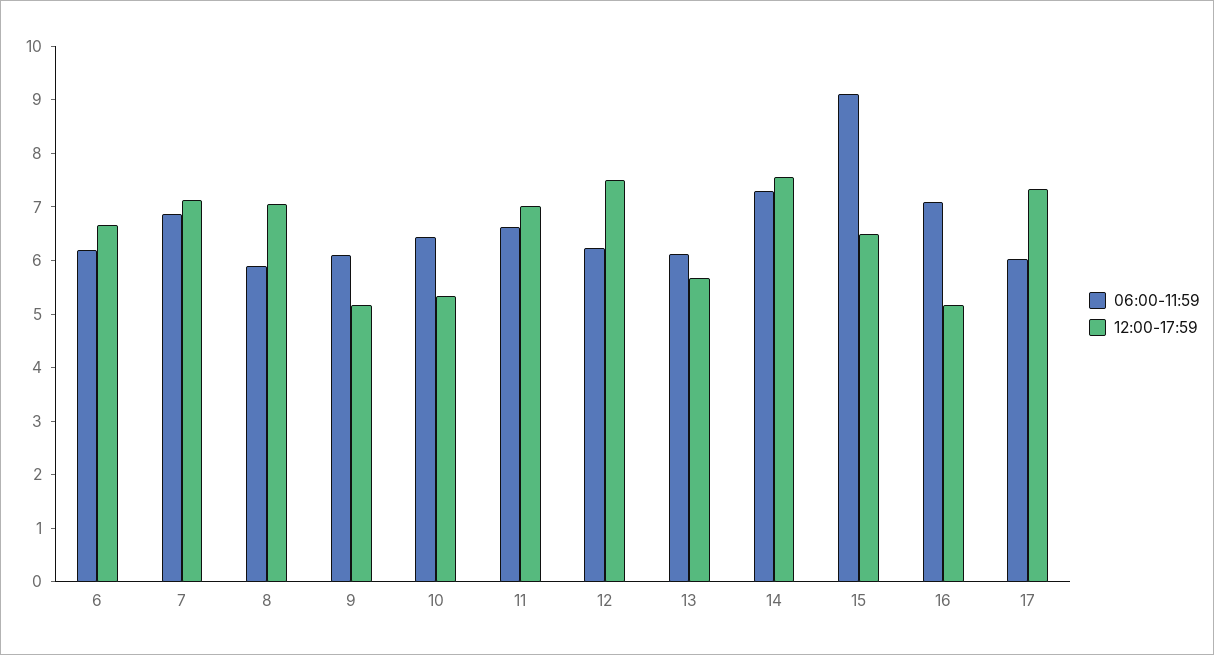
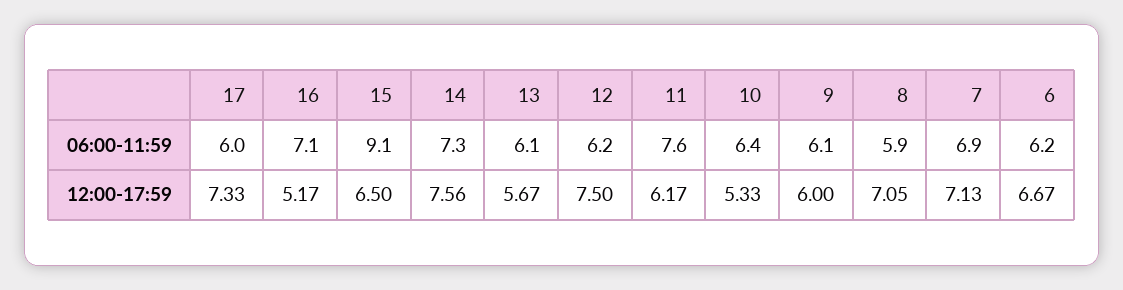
  {
    "06:00-11:59": {
      "6": 6.2,
      "7": 6.9,
      "8": 5.9,
      "9": 6.1,
      "10": 6.4,
-     "11": 6.6,
+     "11": 7.6,
      "12": 6.2,
      "13": 6.1,
      "14": 7.3,
      "15": 9.1,
      "16": 7.1,
      "17": 6
    },
    "12:00-17:59": {
      "6": 6.67,
      "7": 7.13,
      "8": 7.05,
-     "9": 5.2,
+     "9": 6,
      "10": 5.33,
-     "11": 7,
+     "11": 6.17,
      "12": 7.5,
      "13": 5.67,
      "14": 7.56,
      "15": 6.5,
      "16": 5.17,
      "17": 7.33
    }
  }

